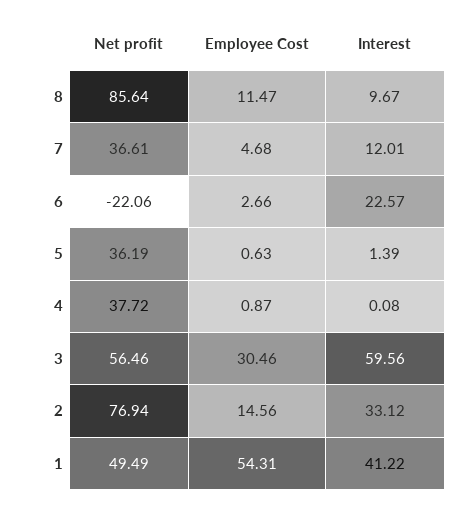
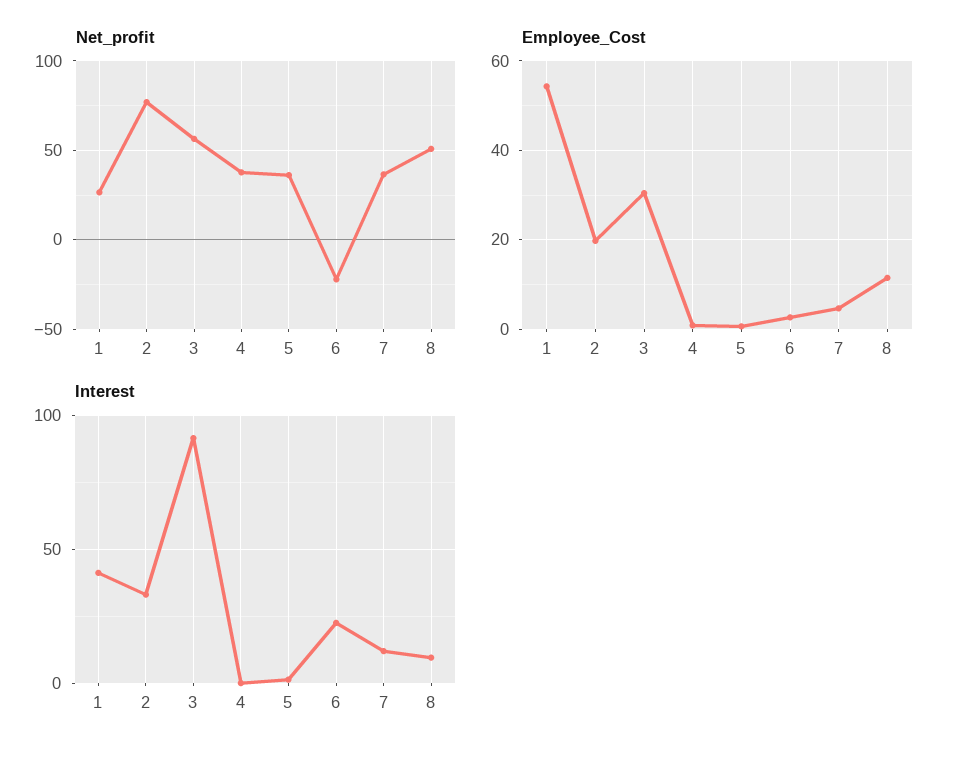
  {
    "Net profit": {
-     "8": 85.64,
+     "8": 50,
      "7": 36.61,
      "6": -22.06,
      "5": 36.19,
      "4": 37.72,
      "3": 56.46,
      "2": 76.94,
-     "1": 49.49
+     "1": 25
    },
    "Employee Cost": {
      "8": 11.47,
      "7": 4.68,
      "6": 2.66,
      "5": 0.63,
      "4": 0.87,
      "3": 30.46,
-     "2": 14.56,
+     "2": 20,
      "1": 54.31
    },
    "Interest": {
      "8": 9.67,
      "7": 12.01,
      "6": 22.57,
      "5": 1.39,
      "4": 0.08,
-     "3": 59.56,
+     "3": 90,
      "2": 33.12,
      "1": 41.22
    }
  }

